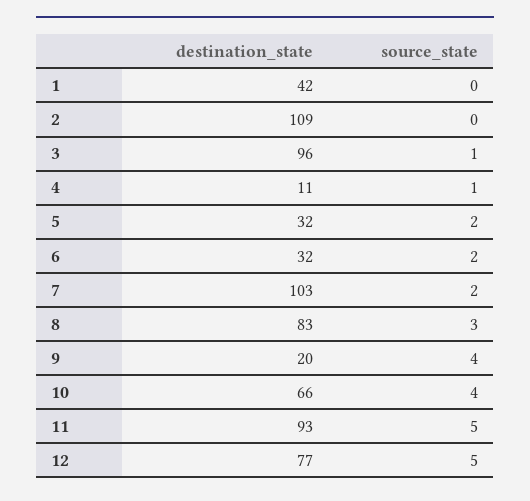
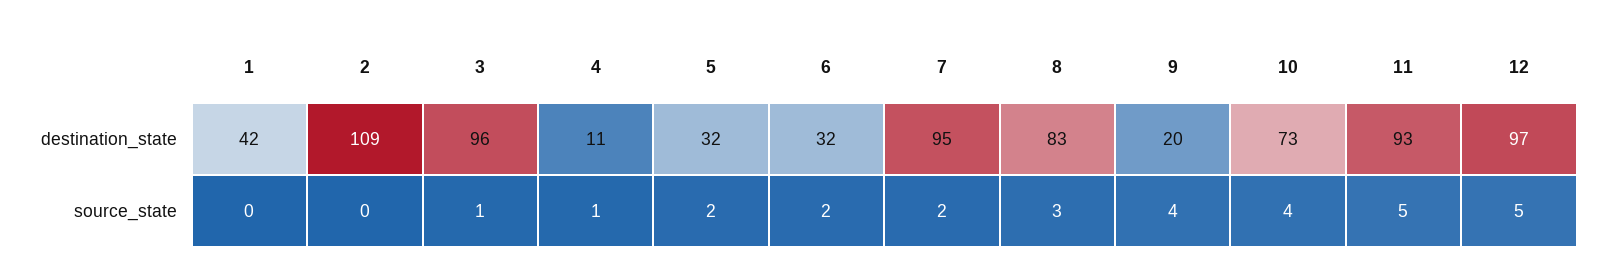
  {
    "destination_state": {
      "1": 42,
      "2": 109,
      "3": 96,
      "4": 11,
      "5": 32,
      "6": 32,
-     "7": 103,
+     "7": 95,
      "8": 83,
      "9": 20,
-     "10": 66,
+     "10": 73,
      "11": 93,
-     "12": 77
+     "12": 97
    },
    "source_state": {
      "1": 0,
      "2": 0,
      "3": 1,
      "4": 1,
      "5": 2,
      "6": 2,
      "7": 2,
      "8": 3,
      "9": 4,
      "10": 4,
      "11": 5,
      "12": 5
    }
  }

